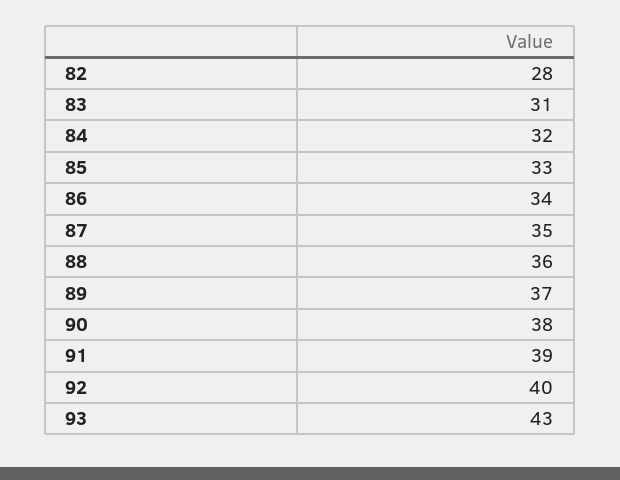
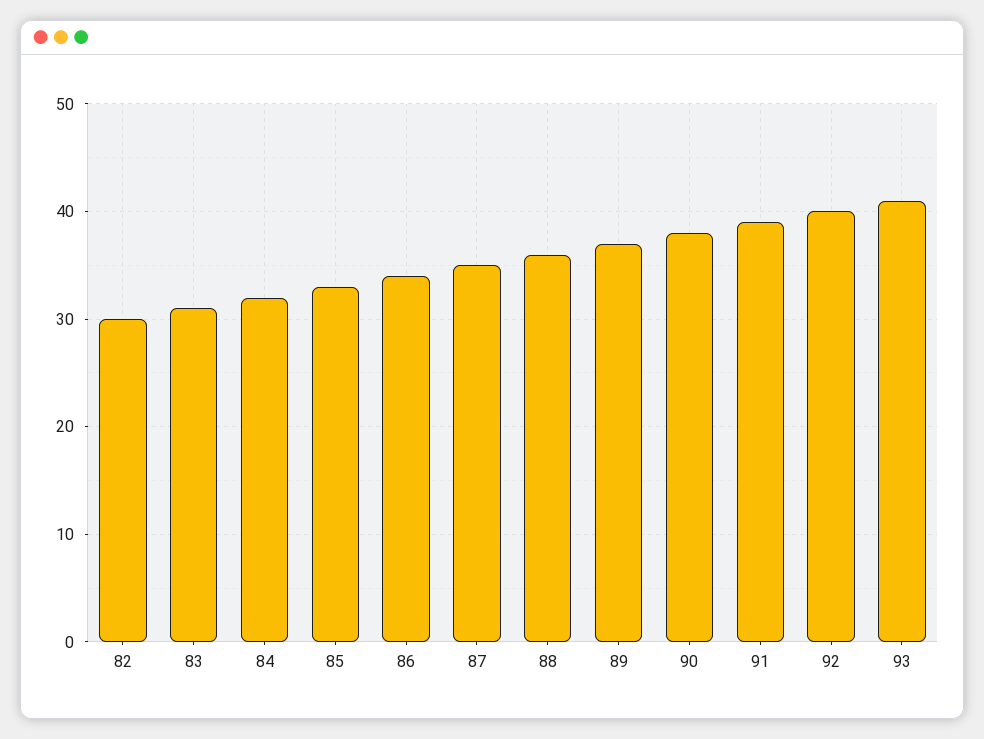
  {
-   "82": 28,
+   "82": 30,
    "83": 31,
    "84": 32,
    "85": 33,
    "86": 34,
    "87": 35,
    "88": 36,
    "89": 37,
    "90": 38,
    "91": 39,
    "92": 40,
-   "93": 43
+   "93": 41
  }

